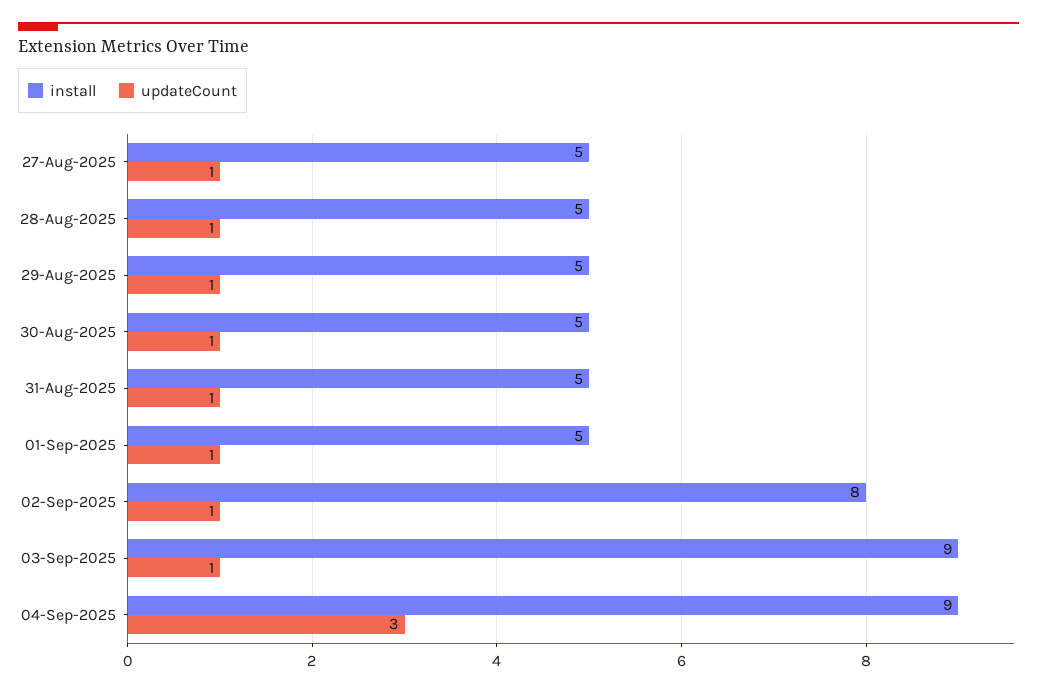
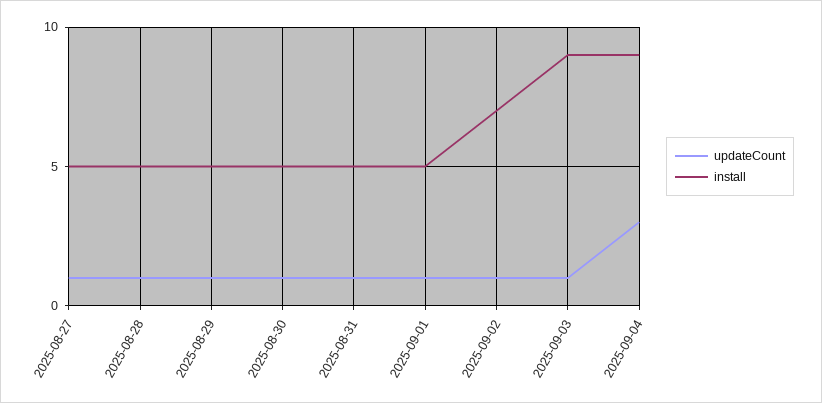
  {
    "install": {
      "27-Aug-2025": 5,
      "28-Aug-2025": 5,
      "29-Aug-2025": 5,
      "30-Aug-2025": 5,
      "31-Aug-2025": 5,
      "01-Sep-2025": 5,
-     "02-Sep-2025": 8,
+     "02-Sep-2025": 7,
      "03-Sep-2025": 9,
      "04-Sep-2025": 9
    },
    "updateCount": {
      "27-Aug-2025": 1,
      "28-Aug-2025": 1,
      "29-Aug-2025": 1,
      "30-Aug-2025": 1,
      "31-Aug-2025": 1,
      "01-Sep-2025": 1,
      "02-Sep-2025": 1,
      "03-Sep-2025": 1,
      "04-Sep-2025": 3
    }
  }

